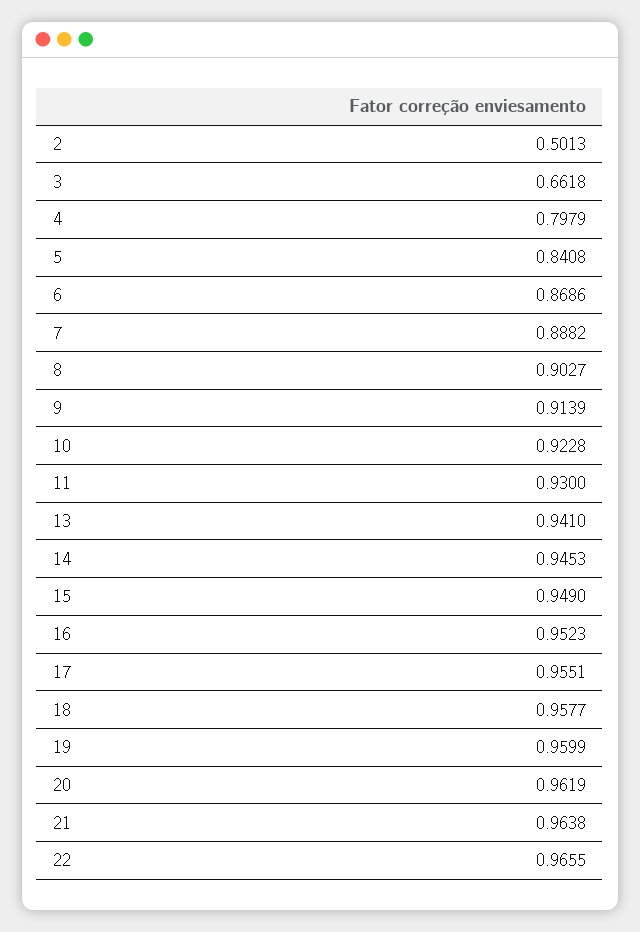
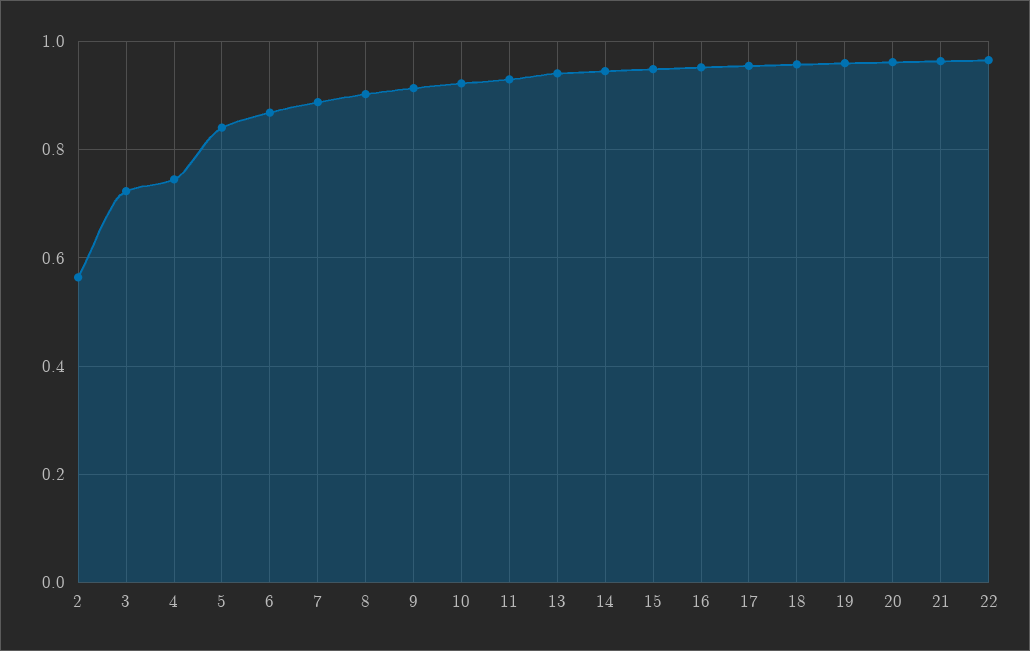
  {
-   "2": 0.5013,
+   "2": 0.56,
-   "3": 0.6618,
+   "3": 0.72,
-   "4": 0.7979,
+   "4": 0.74,
    "5": 0.8408,
    "6": 0.8686,
    "7": 0.8882,
    "8": 0.9027,
    "9": 0.9139,
    "10": 0.9228,
    "11": 0.93,
    "13": 0.941,
    "14": 0.9453,
    "15": 0.949,
    "16": 0.9523,
    "17": 0.9551,
    "18": 0.9577,
    "19": 0.9599,
    "20": 0.9619,
    "21": 0.9638,
    "22": 0.9655
  }

